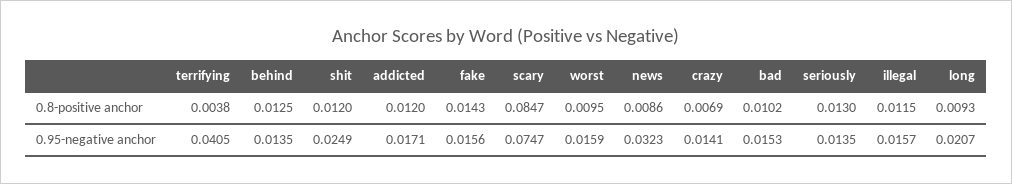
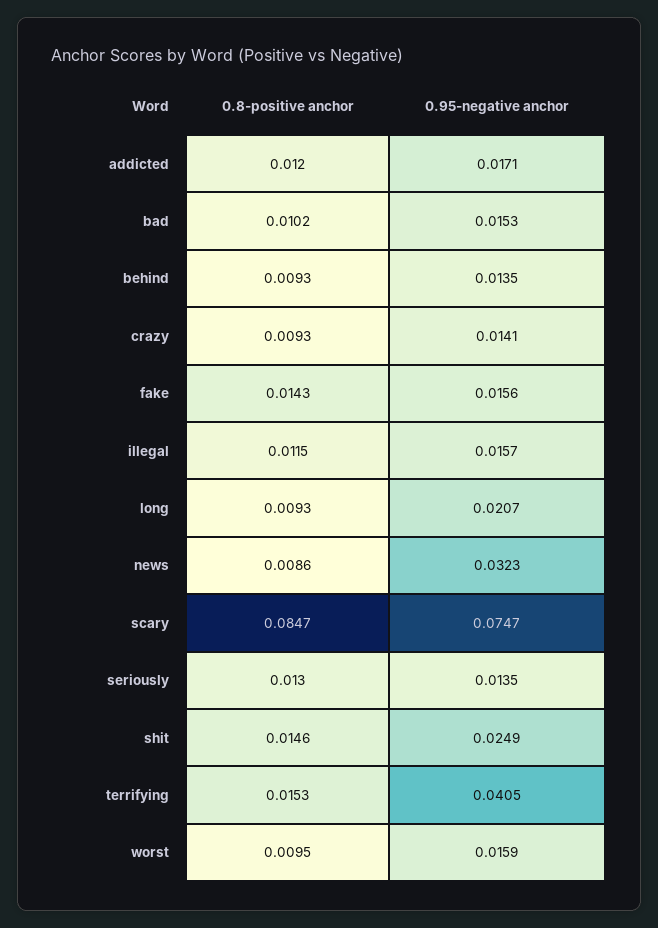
  {
    "terrifying": {
-     "0.8-positive anchor": 0.0038,
+     "0.8-positive anchor": 0.0153,
      "0.95-negative anchor": 0.0405
    },
    "behind": {
-     "0.8-positive anchor": 0.0125,
+     "0.8-positive anchor": 0.0093,
      "0.95-negative anchor": 0.0135
    },
    "shit": {
-     "0.8-positive anchor": 0.012,
+     "0.8-positive anchor": 0.0146,
      "0.95-negative anchor": 0.0249
    },
    "addicted": {
      "0.8-positive anchor": 0.012,
      "0.95-negative anchor": 0.0171
    },
    "fake": {
      "0.8-positive anchor": 0.0143,
      "0.95-negative anchor": 0.0156
    },
    "scary": {
      "0.8-positive anchor": 0.0847,
      "0.95-negative anchor": 0.0747
    },
    "worst": {
      "0.8-positive anchor": 0.0095,
      "0.95-negative anchor": 0.0159
    },
    "news": {
      "0.8-positive anchor": 0.0086,
      "0.95-negative anchor": 0.0323
    },
    "crazy": {
-     "0.8-positive anchor": 0.0069,
+     "0.8-positive anchor": 0.0093,
      "0.95-negative anchor": 0.0141
    },
    "bad": {
      "0.8-positive anchor": 0.0102,
      "0.95-negative anchor": 0.0153
    },
    "seriously": {
      "0.8-positive anchor": 0.013,
      "0.95-negative anchor": 0.0135
    },
    "illegal": {
      "0.8-positive anchor": 0.0115,
      "0.95-negative anchor": 0.0157
    },
    "long": {
      "0.8-positive anchor": 0.0093,
      "0.95-negative anchor": 0.0207
    }
  }

